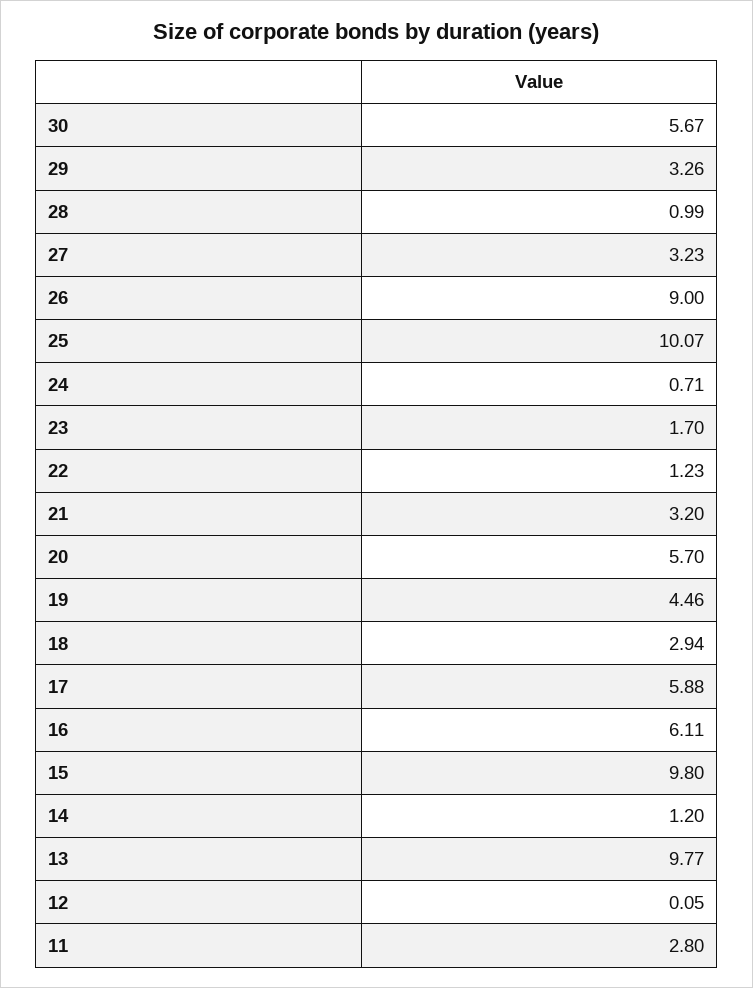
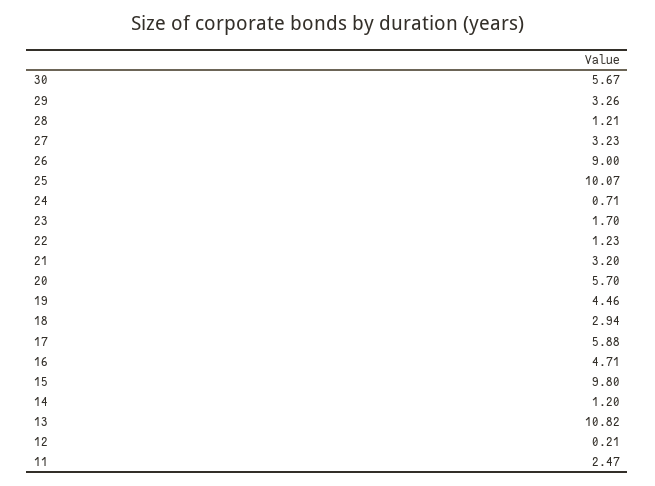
  {
    "30": 5.67,
    "29": 3.26,
-   "28": 0.99,
+   "28": 1.21,
    "27": 3.23,
    "26": 9,
    "25": 10.07,
    "24": 0.71,
    "23": 1.7,
    "22": 1.23,
    "21": 3.2,
    "20": 5.7,
    "19": 4.46,
    "18": 2.94,
    "17": 5.88,
-   "16": 6.11,
+   "16": 4.71,
    "15": 9.8,
    "14": 1.2,
-   "13": 9.77,
+   "13": 10.82,
-   "12": 0.05,
+   "12": 0.21,
-   "11": 2.8
+   "11": 2.47
  }

